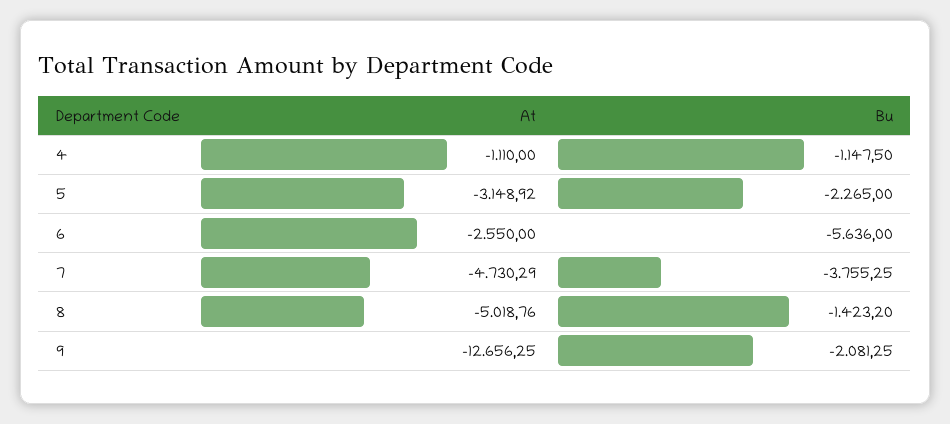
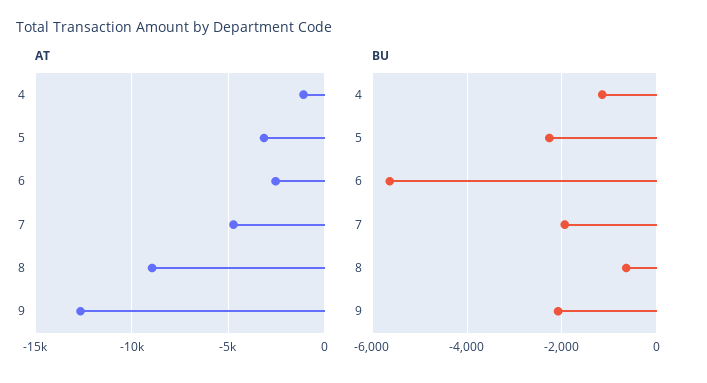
  {
    "At": {
      "4": -1110,
      "5": -3148.92,
      "6": -2550,
      "7": -4730.29,
-     "8": -5018.76,
+     "8": -9000,
      "9": -12656.25
    },
    "Bu": {
      "4": -1147.5,
      "5": -2265,
      "6": -5636,
-     "7": -3755.25,
+     "7": -2000,
-     "8": -1423.2,
+     "8": -600,
      "9": -2081.25
    }
  }

